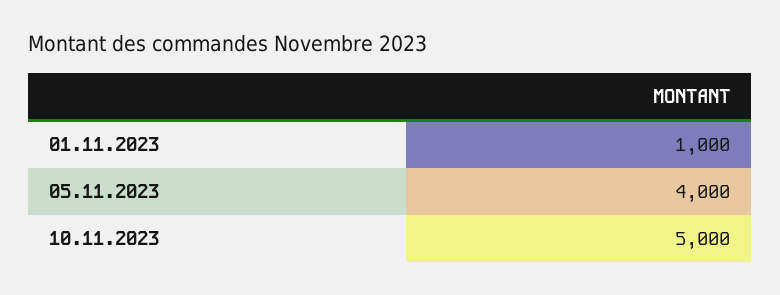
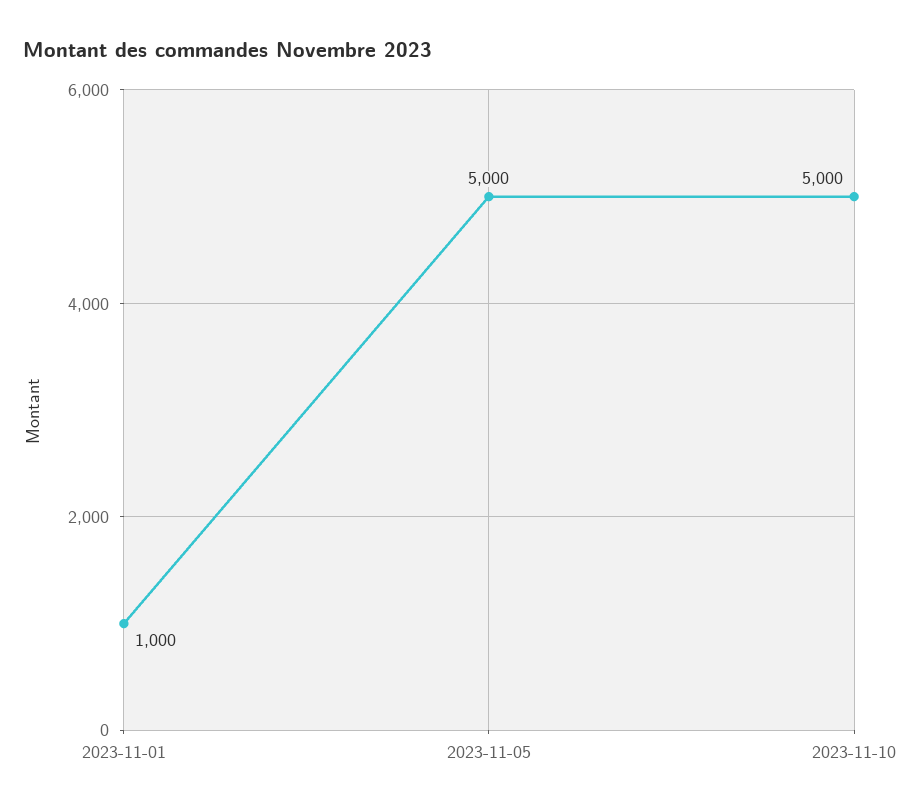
  {
    "01.11.2023": 1000,
-   "05.11.2023": 4000,
+   "05.11.2023": 5000,
    "10.11.2023": 5000
  }

